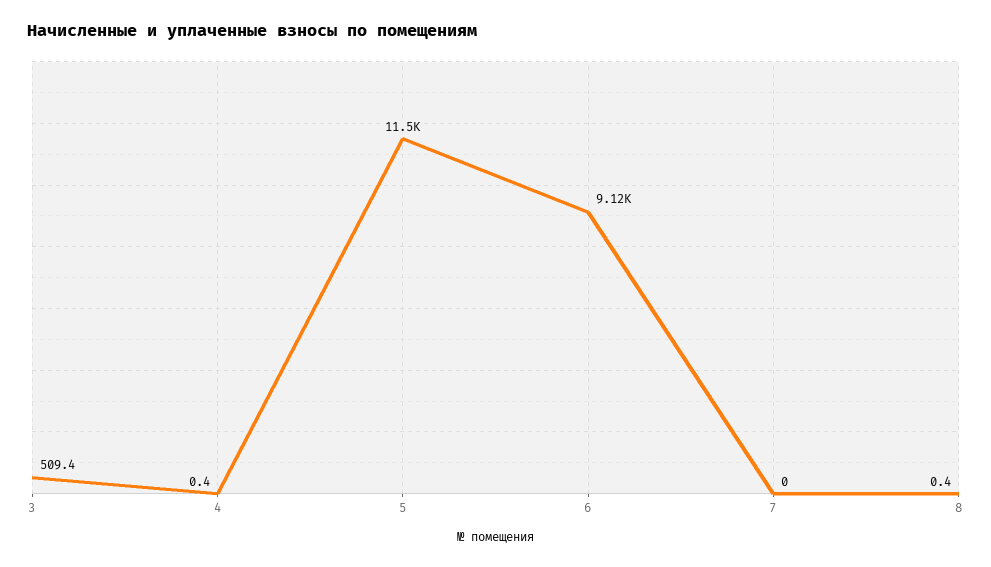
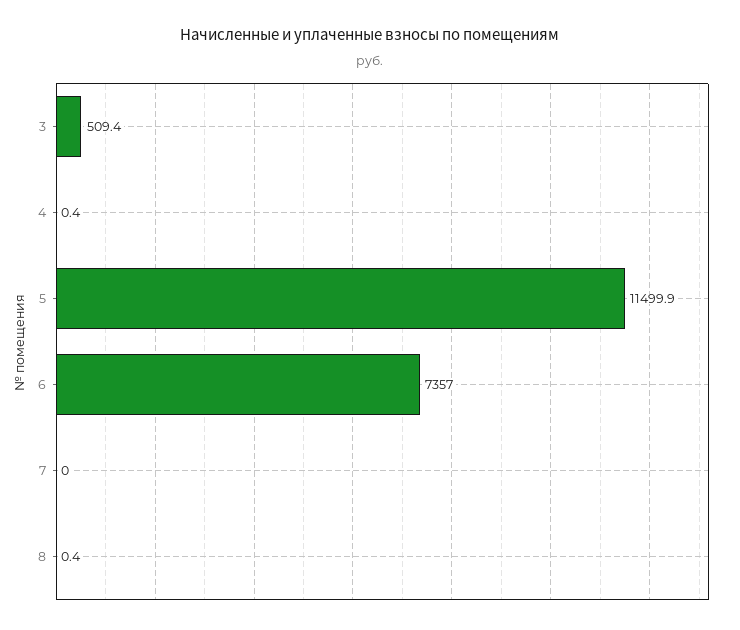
  {
    "3": 509.4,
    "4": 0.4,
    "5": 11499.9,
-   "6": 9120,
+   "6": 7357,
    "7": 0,
    "8": 0.4
  }

